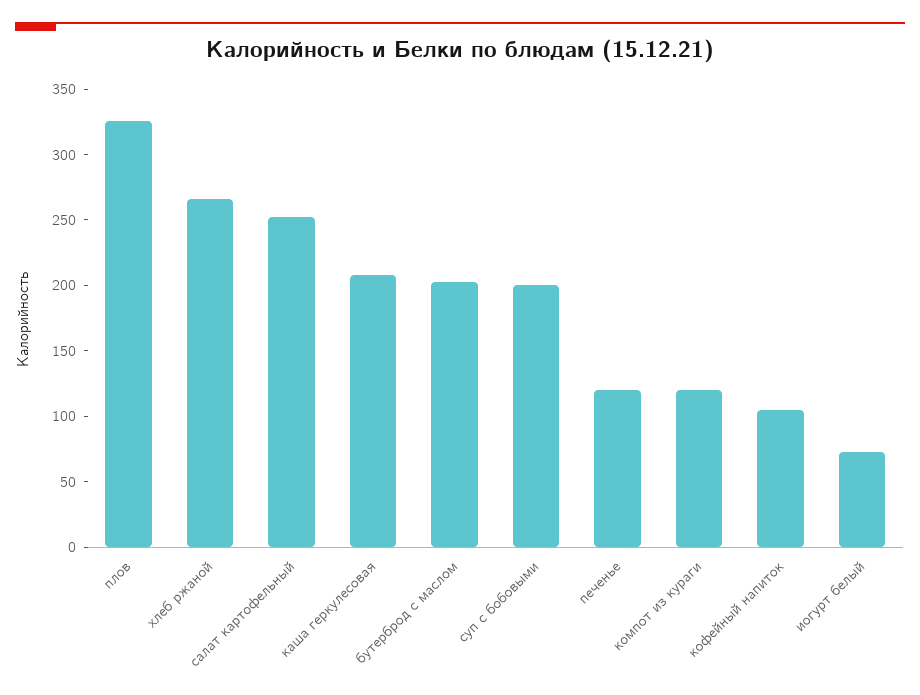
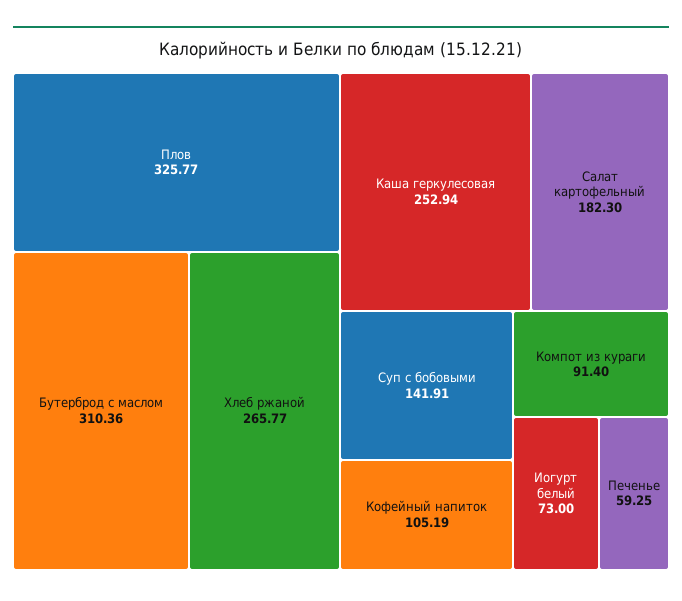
  {
    "плов": 325.77,
    "хлеб ржаной": 265.77,
-   "салат картофельный": 250,
+   "салат картофельный": 182.3,
-   "каша геркулесовая": 210,
+   "каша геркулесовая": 252.94,
-   "бутерброд с маслом": 200,
+   "бутерброд с маслом": 310.36,
-   "суп с бобовыми": 200,
+   "суп с бобовыми": 141.91,
-   "печенье": 120,
+   "печенье": 59.25,
-   "компот из кураги": 120,
+   "компот из кураги": 91.4,
    "кофейный напиток": 105.19,
    "иогурт белый": 73
  }

